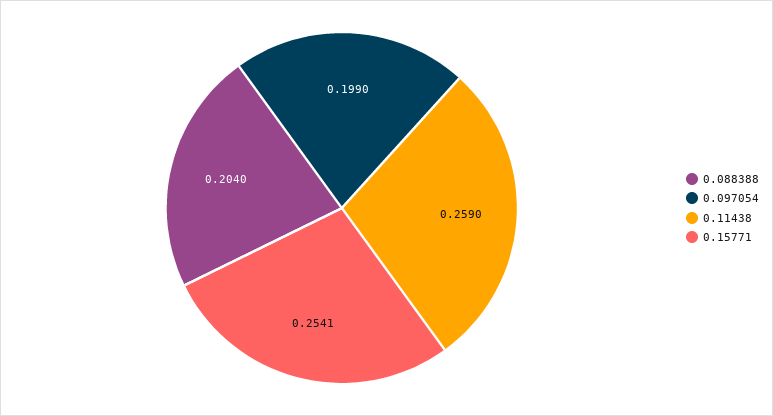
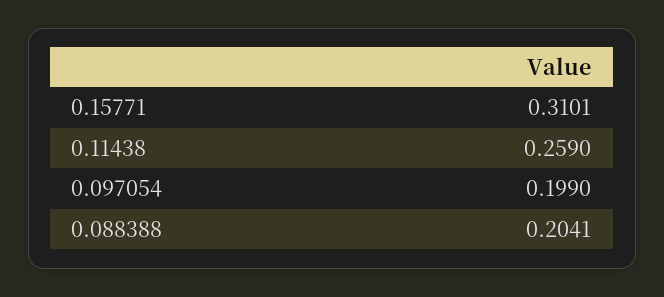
  {
-   "0.088388": 0.204,
+   "0.088388": 0.2041,
    "0.097054": 0.199,
    "0.11438": 0.259,
-   "0.15771": 0.2541
+   "0.15771": 0.3101
  }

